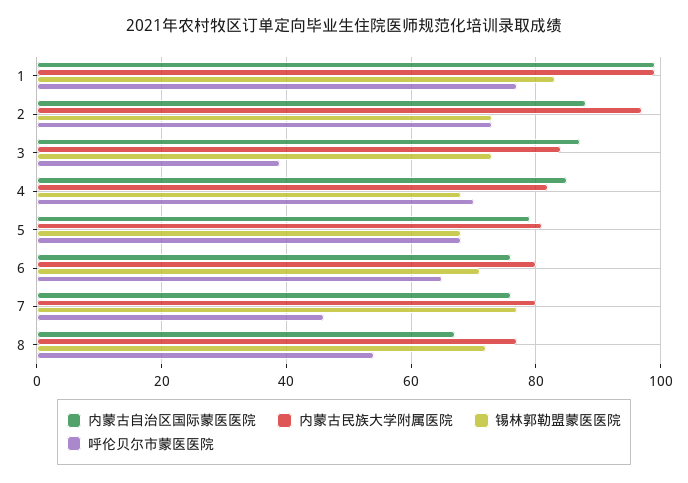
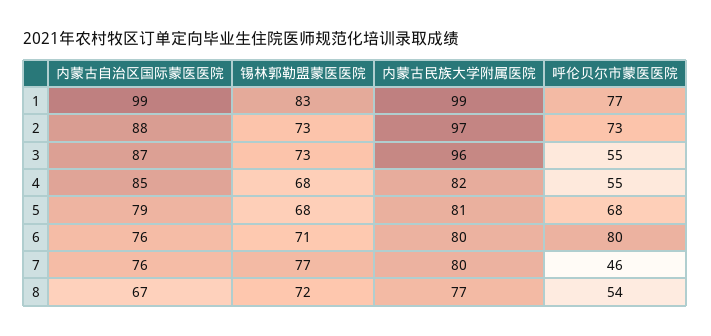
  {
    "内蒙古自治区国际蒙医医院": {
      "1": 99,
      "2": 88,
      "3": 87,
      "4": 85,
      "5": 79,
      "6": 76,
      "7": 76,
      "8": 67
    },
    "内蒙古民族大学附属医院": {
      "1": 99,
      "2": 97,
-     "3": 85,
+     "3": 96,
      "4": 82,
      "5": 81,
      "6": 80,
      "7": 80,
      "8": 77
    },
    "锡林郭勒盟蒙医医院": {
      "1": 83,
      "2": 73,
      "3": 73,
      "4": 68,
      "5": 68,
      "6": 71,
      "7": 77,
      "8": 72
    },
    "呼伦贝尔市蒙医医院": {
      "1": 77,
      "2": 73,
-     "3": 40,
+     "3": 55,
-     "4": 70,
+     "4": 55,
      "5": 68,
-     "6": 65,
+     "6": 80,
      "7": 46,
      "8": 54
    }
  }

